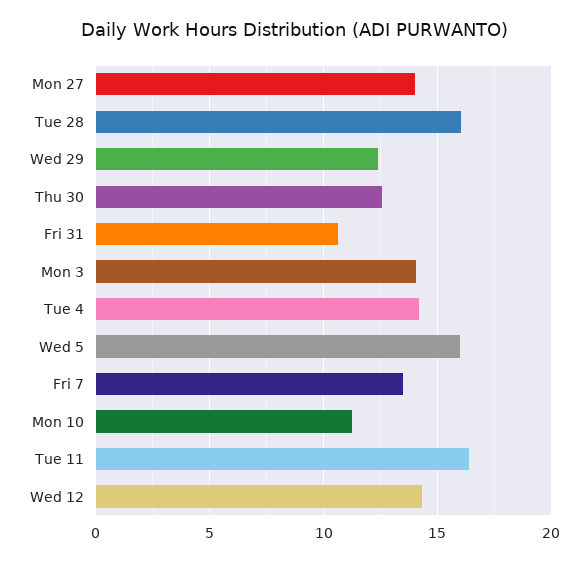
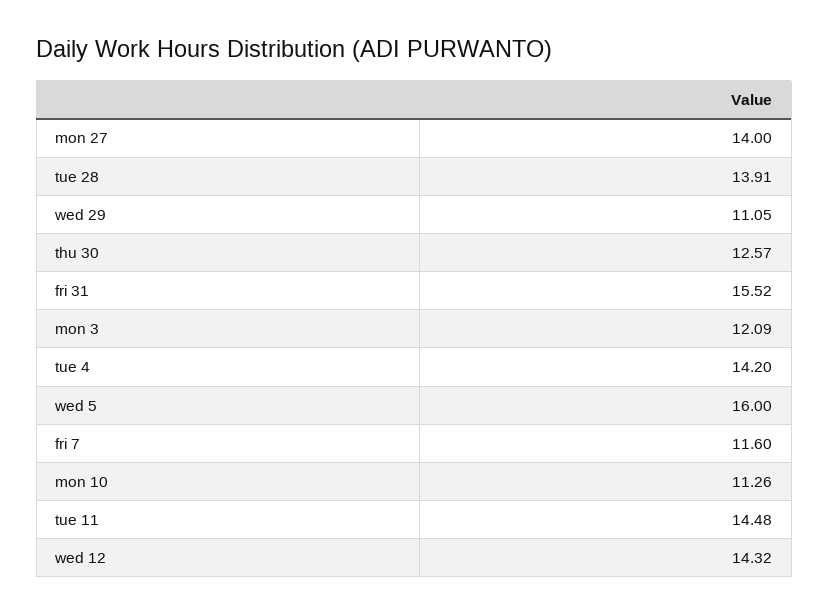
  {
    "Mon 27": 14,
-   "Tue 28": 16,
+   "Tue 28": 13.91,
-   "Wed 29": 12.5,
+   "Wed 29": 11.05,
    "Thu 30": 12.57,
-   "Fri 31": 10.5,
+   "Fri 31": 15.52,
-   "Mon 3": 14,
+   "Mon 3": 12.09,
    "Tue 4": 14.2,
    "Wed 5": 16,
-   "Fri 7": 13.5,
+   "Fri 7": 11.6,
    "Mon 10": 11.26,
-   "Tue 11": 16.5,
+   "Tue 11": 14.48,
    "Wed 12": 14.32
  }

